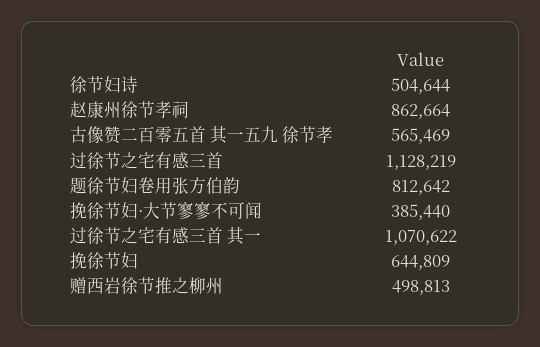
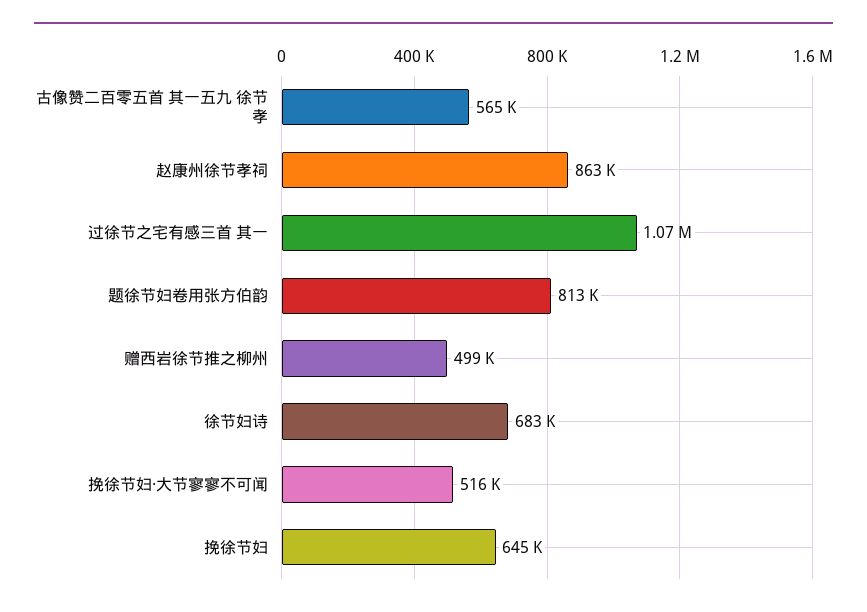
  {
-   "徐节妇诗": 504644,
+   "徐节妇诗": 683000,
    "赵康州徐节孝祠": 862664,
    "古像赞二百零五首 其一五九 徐节孝": 565469,
-   "过徐节之宅有感三首": 1128219,
    "题徐节妇卷用张方伯韵": 812642,
-   "挽徐节妇·大节寥寥不可闻": 385440,
+   "挽徐节妇·大节寥寥不可闻": 516000,
    "过徐节之宅有感三首 其一": 1070622,
    "挽徐节妇": 644809,
    "赠西岩徐节推之柳州": 498813
  }

